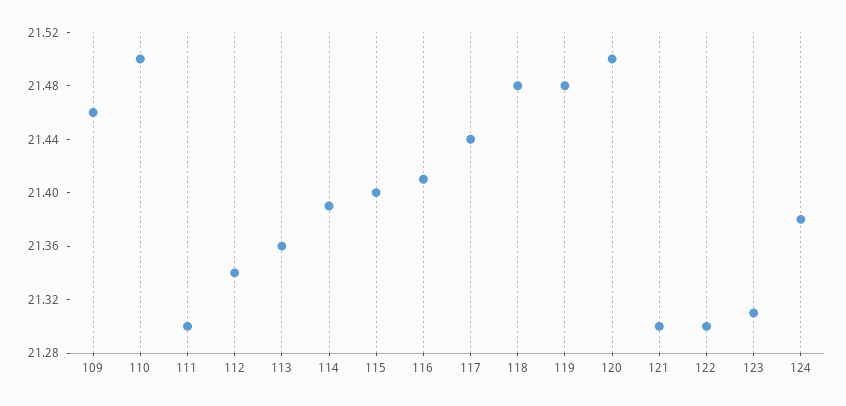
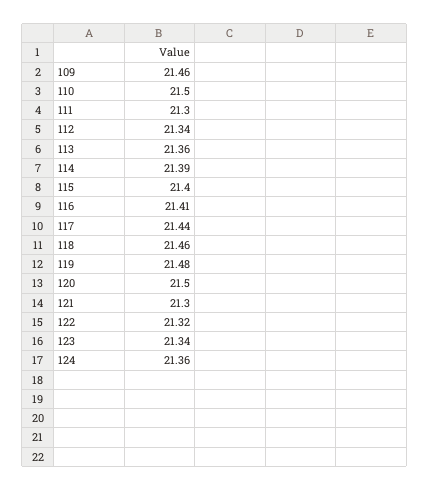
  {
    "109": 21.46,
    "110": 21.5,
    "111": 21.3,
    "112": 21.34,
    "113": 21.36,
    "114": 21.39,
    "115": 21.4,
    "116": 21.41,
    "117": 21.44,
-   "118": 21.48,
+   "118": 21.46,
    "119": 21.48,
    "120": 21.5,
    "121": 21.3,
-   "122": 21.3,
+   "122": 21.32,
-   "123": 21.31,
+   "123": 21.34,
-   "124": 21.38
+   "124": 21.36
  }

